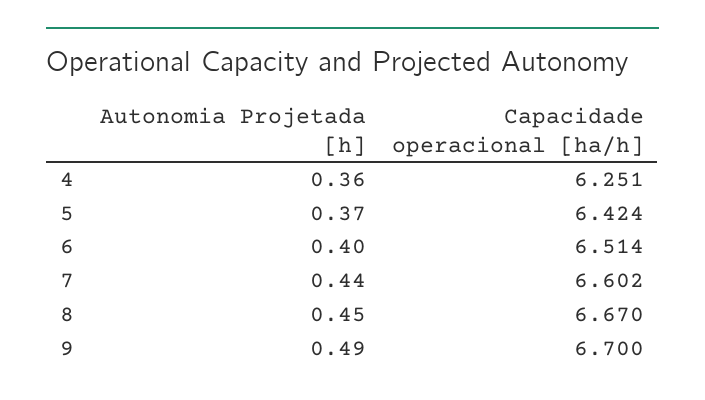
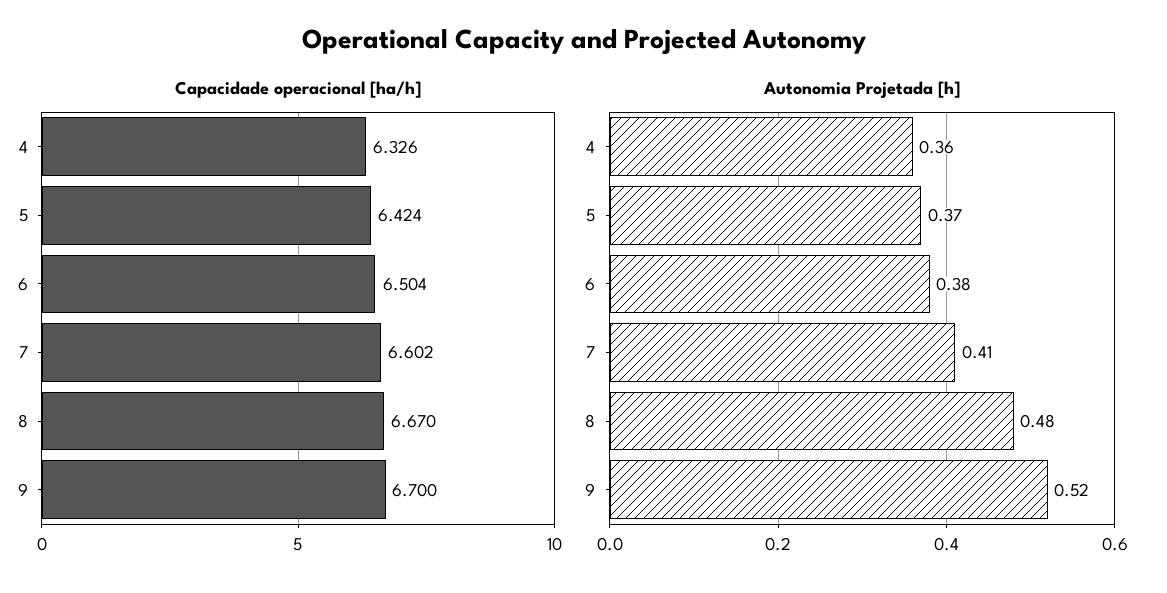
  {
    "Autonomia Projetada [h]": {
      "4": 0.36,
      "5": 0.37,
-     "6": 0.4,
+     "6": 0.38,
-     "7": 0.44,
+     "7": 0.41,
-     "8": 0.45,
+     "8": 0.48,
-     "9": 0.49
+     "9": 0.52
    },
    "Capacidade operacional [ha/h]": {
-     "4": 6.251,
+     "4": 6.326,
      "5": 6.424,
-     "6": 6.514,
+     "6": 6.504,
      "7": 6.602,
      "8": 6.67,
      "9": 6.7
    }
  }

